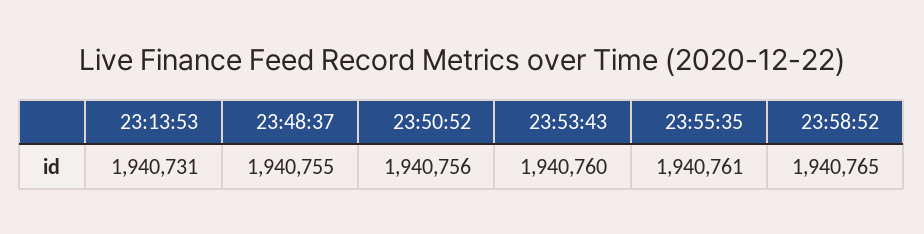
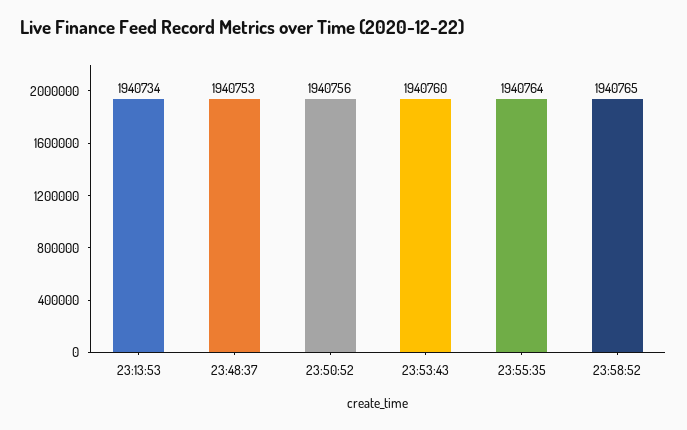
  {
-   "23:13:53": 1940731,
+   "23:13:53": 1940734,
-   "23:48:37": 1940755,
+   "23:48:37": 1940753,
    "23:50:52": 1940756,
    "23:53:43": 1940760,
-   "23:55:35": 1940761,
+   "23:55:35": 1940764,
    "23:58:52": 1940765
  }

